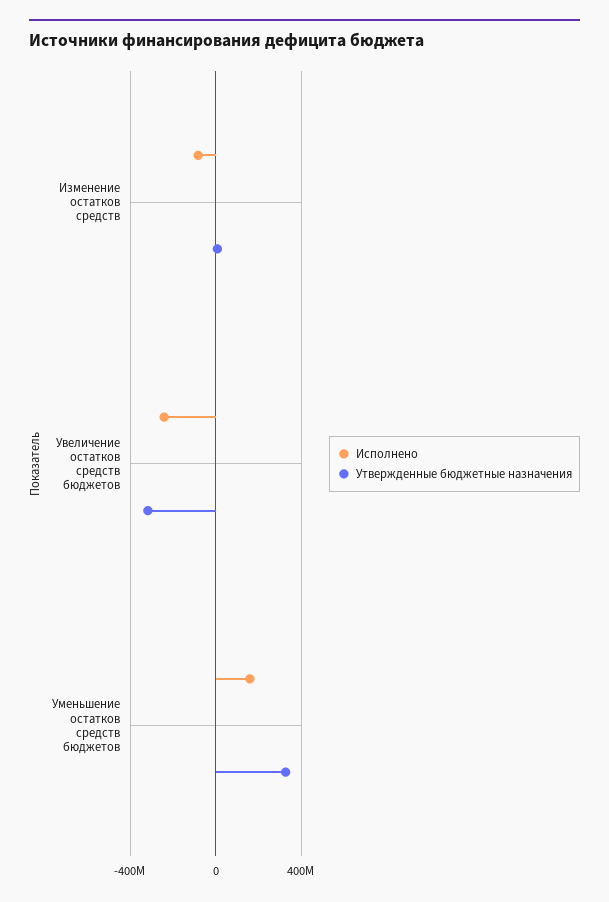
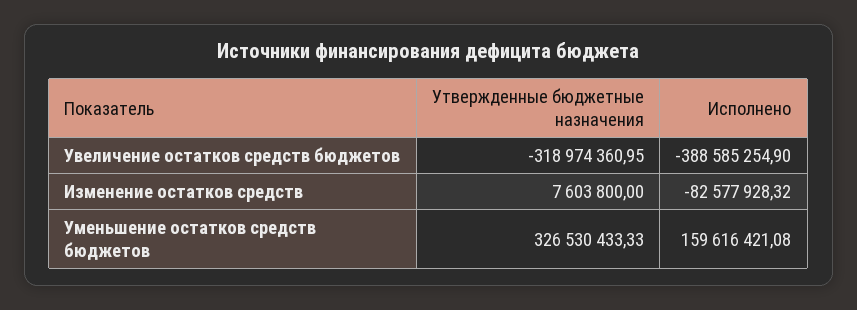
  {
    "Исполнено": {
      "Изменение остатков средств": -82577928.32,
-     "Увеличение остатков средств бюджетов": -250000000,
+     "Увеличение остатков средств бюджетов": -388585254.9,
      "Уменьшение остатков средств бюджетов": 159616421.08
    },
    "Утвержденные бюджетные назначения": {
      "Изменение остатков средств": 7603800,
      "Увеличение остатков средств бюджетов": -318974360.95,
      "Уменьшение остатков средств бюджетов": 326530433.33
    }
  }

